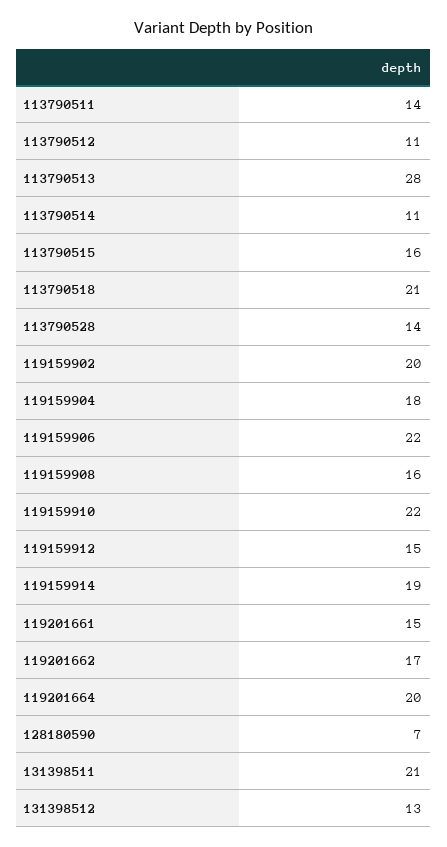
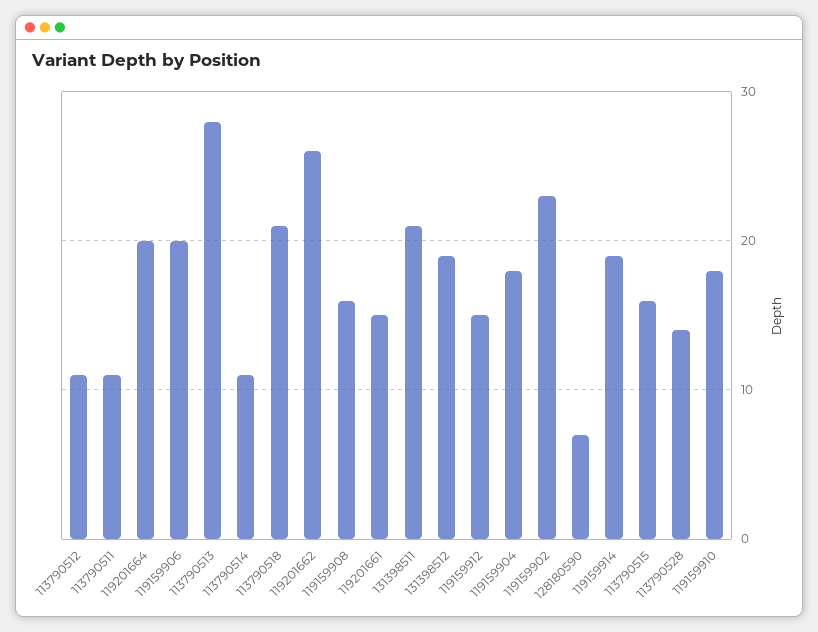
  {
-   "113790511": 14,
+   "113790511": 11,
    "113790512": 11,
    "113790513": 28,
    "113790514": 11,
    "113790515": 16,
    "113790518": 21,
    "113790528": 14,
-   "119159902": 20,
+   "119159902": 23,
    "119159904": 18,
-   "119159906": 22,
+   "119159906": 20,
    "119159908": 16,
-   "119159910": 22,
+   "119159910": 18,
    "119159912": 15,
    "119159914": 19,
    "119201661": 15,
-   "119201662": 17,
+   "119201662": 26,
    "119201664": 20,
    "128180590": 7,
    "131398511": 21,
-   "131398512": 13
+   "131398512": 19
  }

